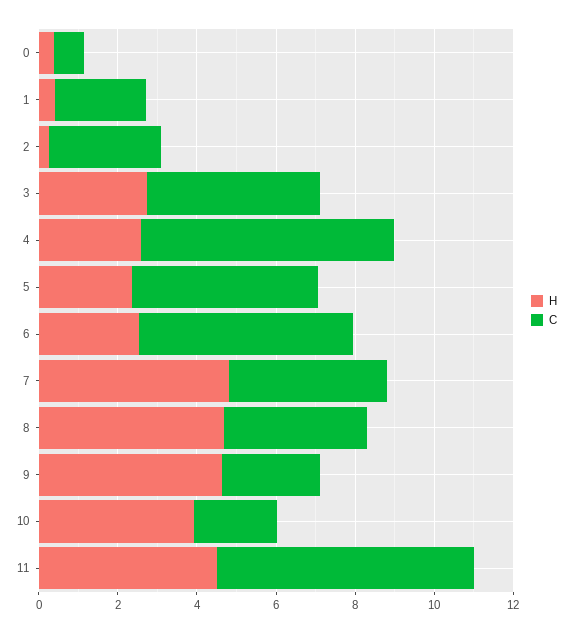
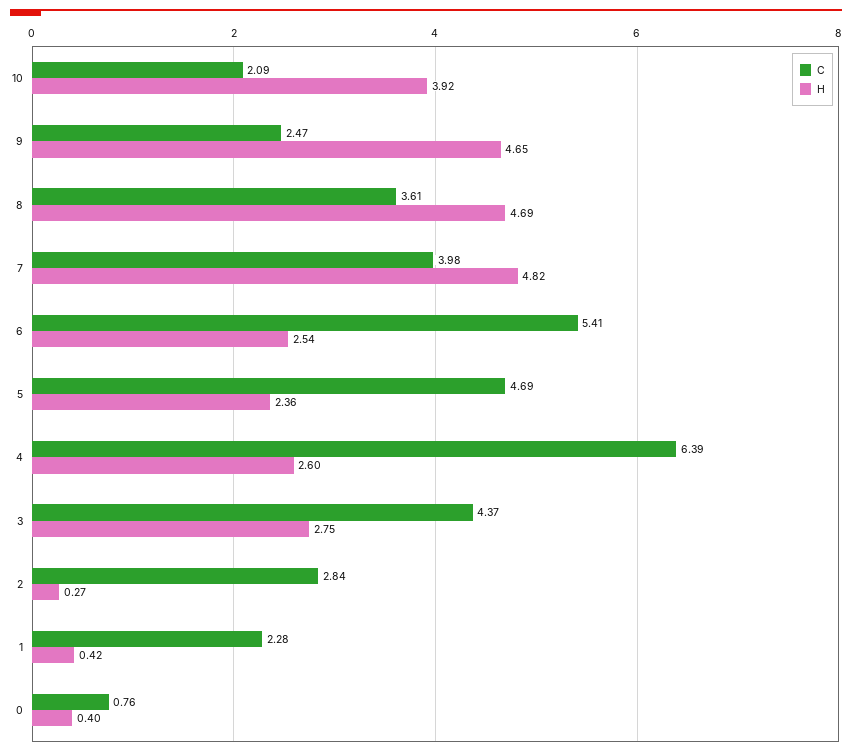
  {
    "H": {
      "0": 0.4,
      "1": 0.42,
      "2": 0.27,
      "3": 2.75,
      "4": 2.6,
      "5": 2.36,
      "6": 2.54,
      "7": 4.82,
      "8": 4.69,
      "9": 4.65,
-     "10": 3.92,
+     "10": 3.92
-     "11": 4.5
    },
    "C": {
      "0": 0.76,
      "1": 2.28,
      "2": 2.84,
      "3": 4.37,
      "4": 6.39,
      "5": 4.69,
      "6": 5.41,
      "7": 3.98,
      "8": 3.61,
      "9": 2.47,
-     "10": 2.09,
+     "10": 2.09
-     "11": 6.5
    }
  }

